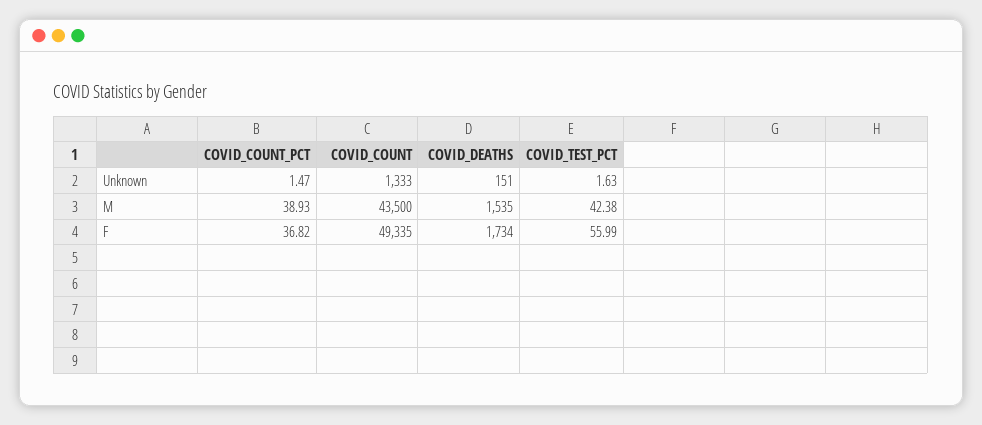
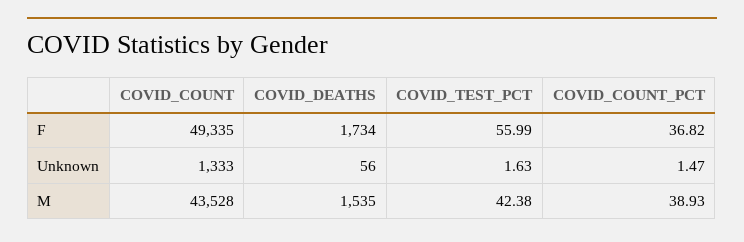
  {
    "COVID_COUNT_PCT": {
      "Unknown": 1.47,
      "M": 38.93,
      "F": 36.82
    },
    "COVID_COUNT": {
      "Unknown": 1333,
-     "M": 43500,
+     "M": 43528,
      "F": 49335
    },
    "COVID_DEATHS": {
-     "Unknown": 151,
+     "Unknown": 56,
      "M": 1535,
      "F": 1734
    },
    "COVID_TEST_PCT": {
      "Unknown": 1.63,
      "M": 42.38,
      "F": 55.99
    }
  }

